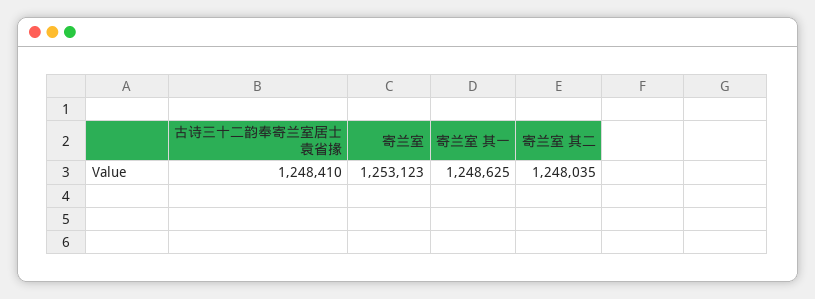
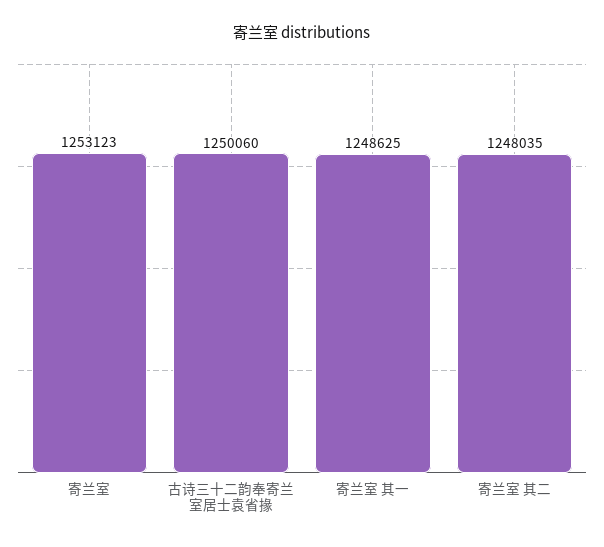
  {
-   "古诗三十二韵奉寄兰室居士袁省掾": 1248410,
+   "古诗三十二韵奉寄兰室居士袁省掾": 1250060,
    "寄兰室": 1253123,
    "寄兰室 其一": 1248625,
    "寄兰室 其二": 1248035
  }

